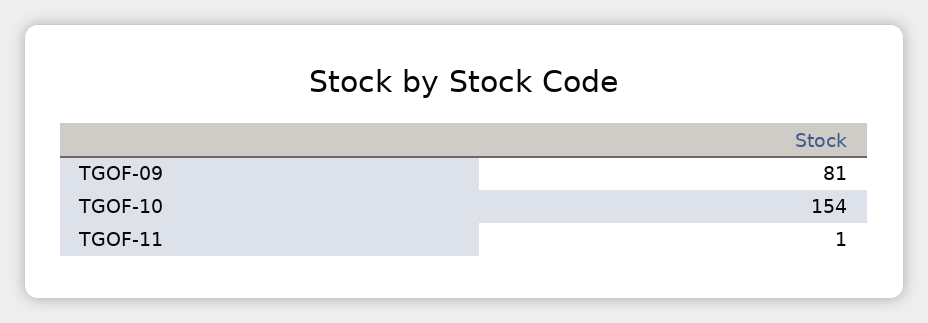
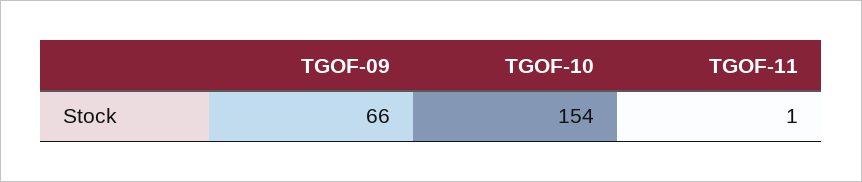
  {
-   "TGOF-09": 81,
+   "TGOF-09": 66,
    "TGOF-10": 154,
    "TGOF-11": 1
  }

